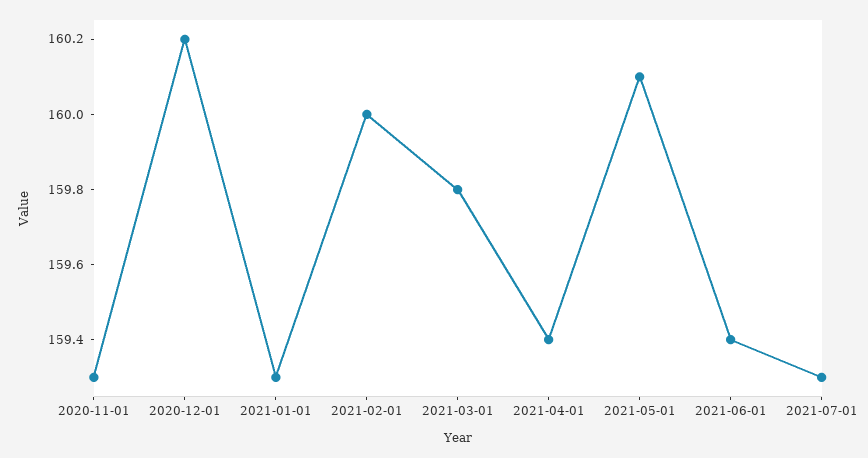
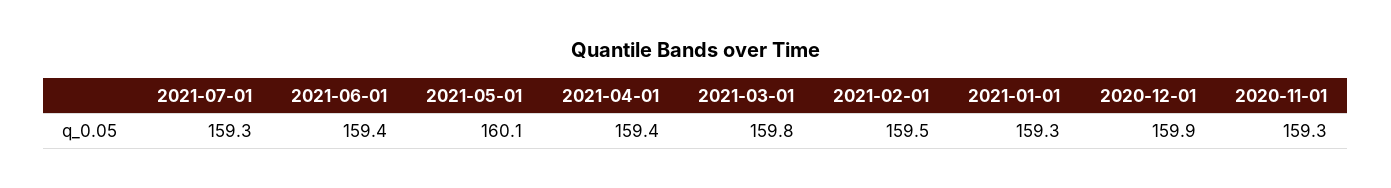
  {
    "2020-11-01": 159.3,
-   "2020-12-01": 160.2,
+   "2020-12-01": 159.9,
    "2021-01-01": 159.3,
-   "2021-02-01": 160,
+   "2021-02-01": 159.5,
    "2021-03-01": 159.8,
    "2021-04-01": 159.4,
    "2021-05-01": 160.1,
    "2021-06-01": 159.4,
    "2021-07-01": 159.3
  }

